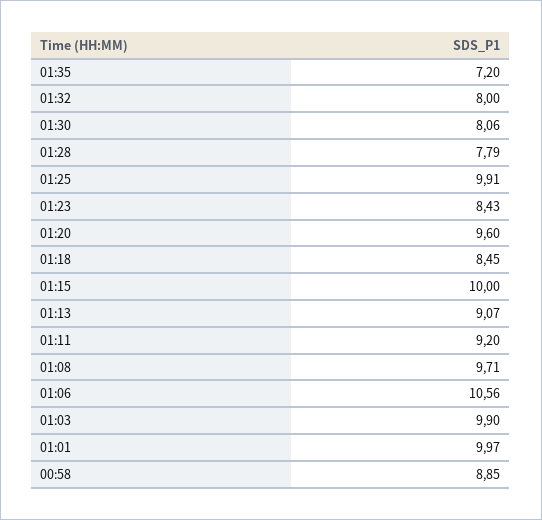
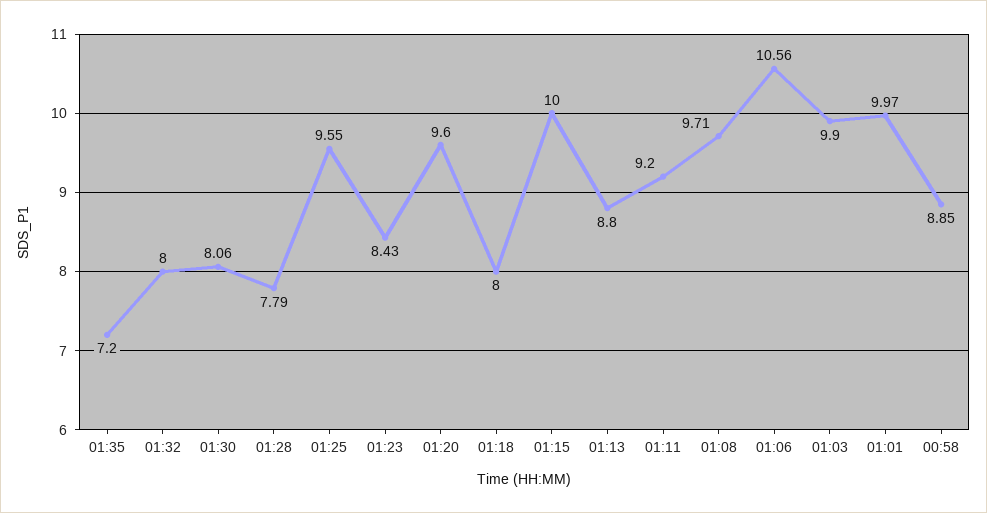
  {
    "01:35": 7.2,
    "01:32": 8,
    "01:30": 8.06,
    "01:28": 7.79,
-   "01:25": 9.91,
+   "01:25": 9.55,
    "01:23": 8.43,
    "01:20": 9.6,
-   "01:18": 8.45,
+   "01:18": 8,
    "01:15": 10,
-   "01:13": 9.07,
+   "01:13": 8.8,
    "01:11": 9.2,
    "01:08": 9.71,
    "01:06": 10.56,
    "01:03": 9.9,
    "01:01": 9.97,
    "00:58": 8.85
  }

